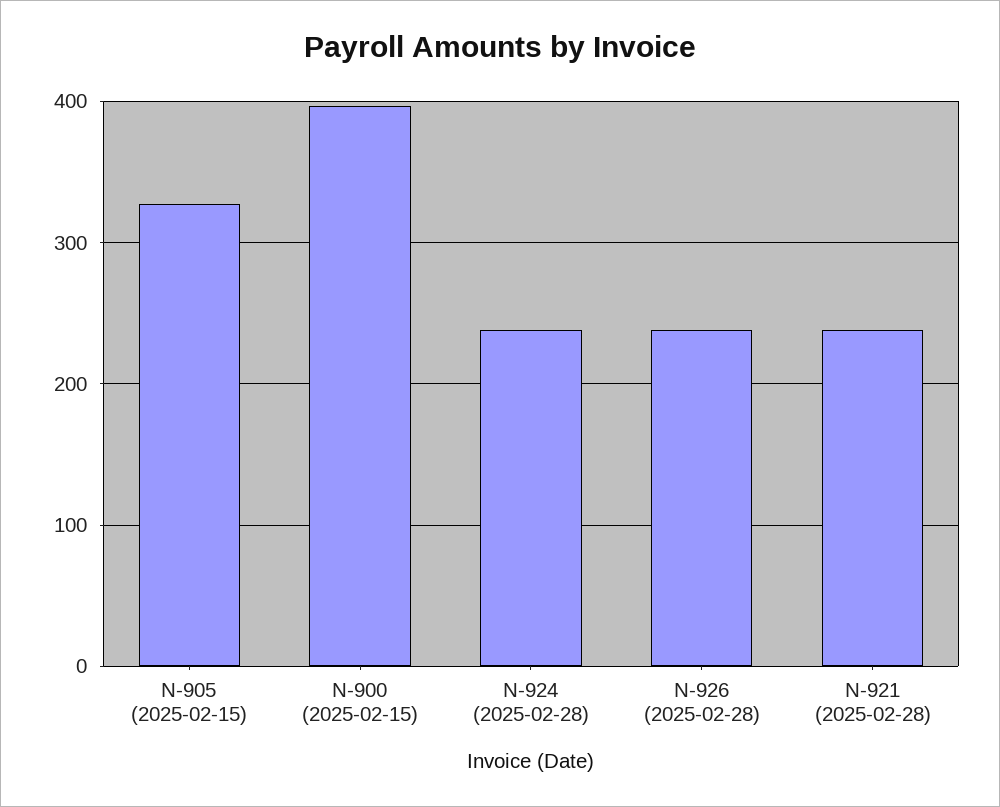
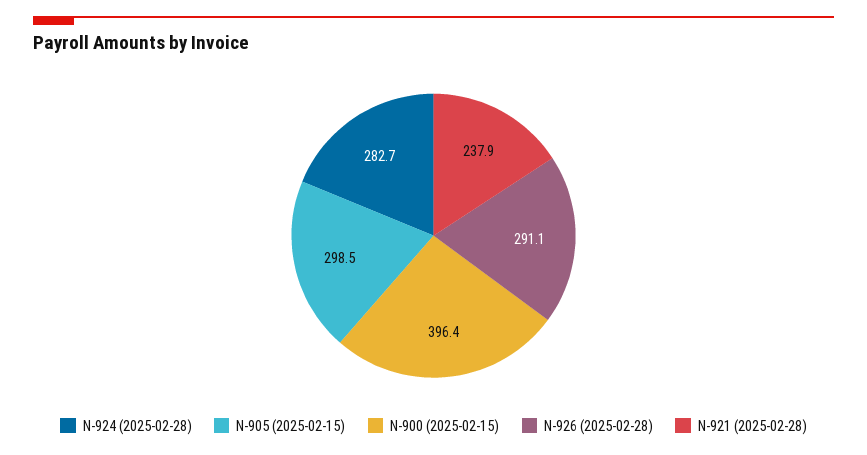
  {
-   "N-905 (2025-02-15)": 330,
+   "N-905 (2025-02-15)": 298.5,
    "N-900 (2025-02-15)": 396.4,
-   "N-924 (2025-02-28)": 240,
+   "N-924 (2025-02-28)": 282.7,
-   "N-926 (2025-02-28)": 240,
+   "N-926 (2025-02-28)": 291.1,
    "N-921 (2025-02-28)": 237.9
  }

